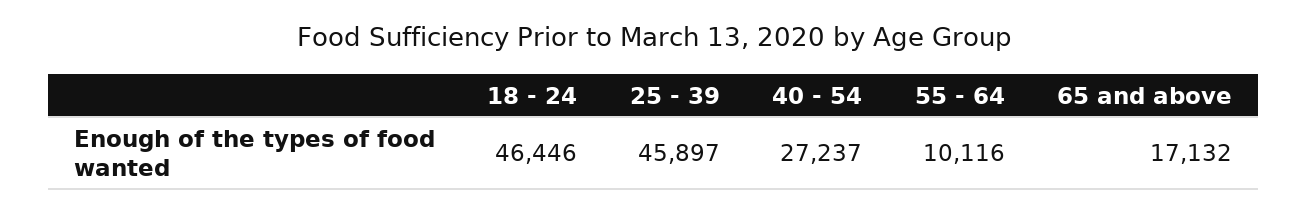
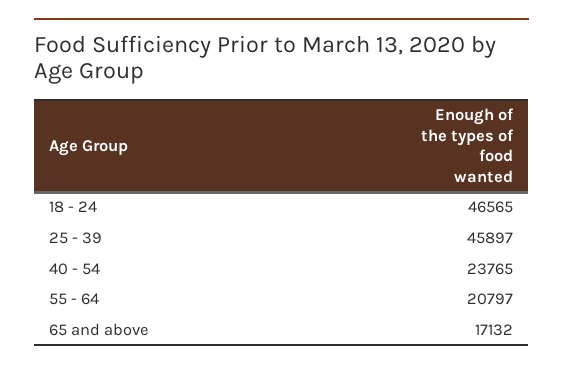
  {
-   "18 - 24": 46446,
+   "18 - 24": 46565,
    "25 - 39": 45897,
-   "40 - 54": 27237,
+   "40 - 54": 23765,
-   "55 - 64": 10116,
+   "55 - 64": 20797,
    "65 and above": 17132
  }

